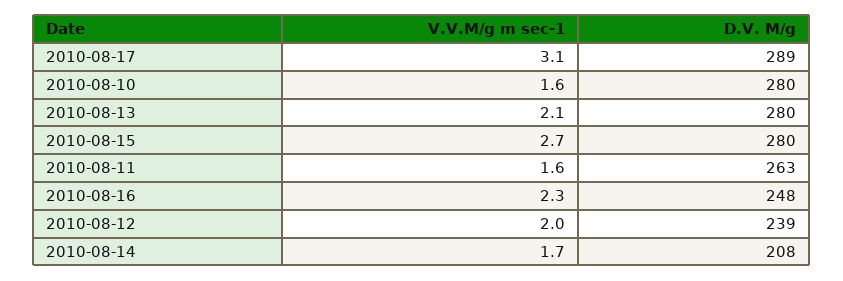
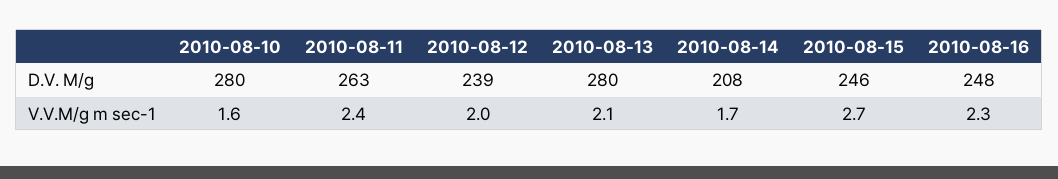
  {
    "V.V.M/g m sec-1": {
-     "2010-08-17": 3.1,
      "2010-08-10": 1.6,
      "2010-08-13": 2.1,
      "2010-08-15": 2.7,
-     "2010-08-11": 1.6,
+     "2010-08-11": 2.4,
      "2010-08-16": 2.3,
      "2010-08-12": 2,
      "2010-08-14": 1.7
    },
    "D.V. M/g": {
-     "2010-08-17": 289,
      "2010-08-10": 280,
      "2010-08-13": 280,
-     "2010-08-15": 280,
+     "2010-08-15": 246,
      "2010-08-11": 263,
      "2010-08-16": 248,
      "2010-08-12": 239,
      "2010-08-14": 208
    }
  }

